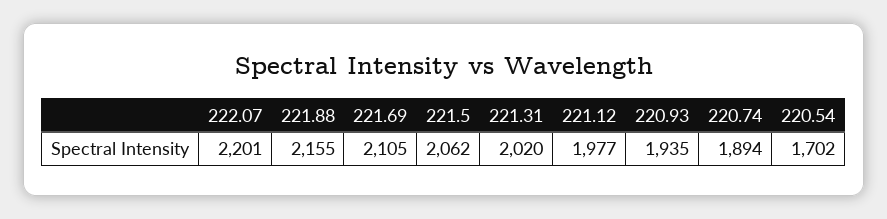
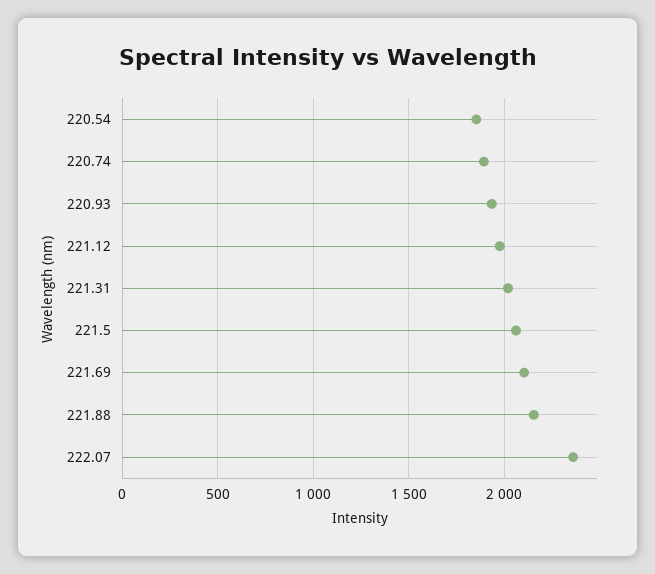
  {
-   "222.07": 2201,
+   "222.07": 2350,
    "221.88": 2155,
    "221.69": 2105,
    "221.5": 2062,
    "221.31": 2020,
    "221.12": 1977,
    "220.93": 1935,
    "220.74": 1894,
-   "220.54": 1702
+   "220.54": 1850
  }

